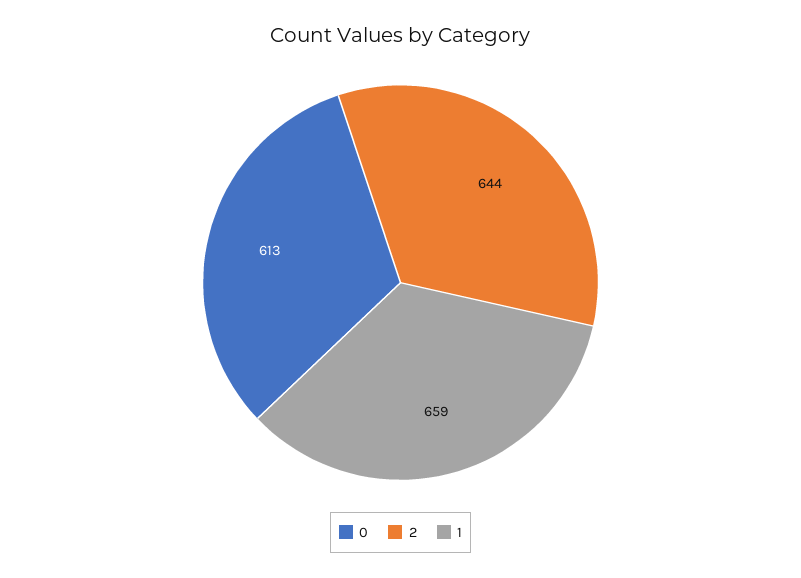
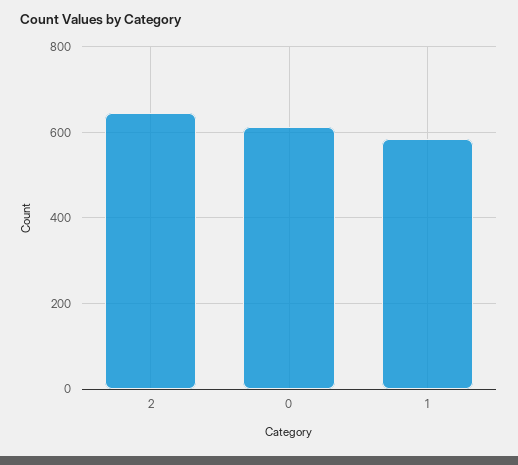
  {
    "0": 613,
    "2": 644,
-   "1": 659
+   "1": 580
  }

